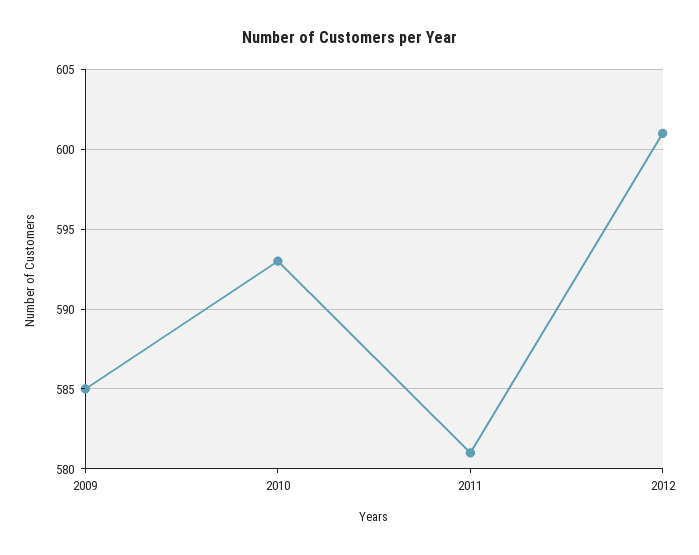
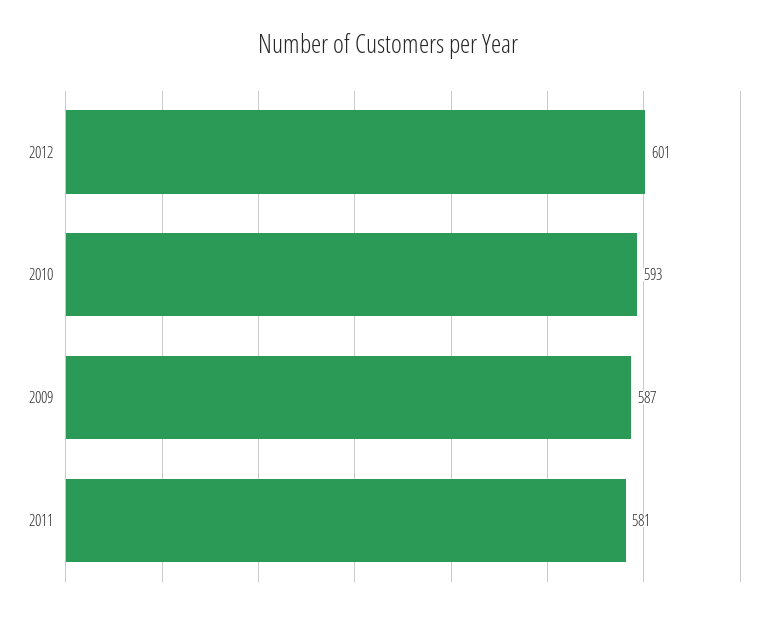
  {
-   "2009": 585,
+   "2009": 587,
    "2010": 593,
    "2011": 581,
    "2012": 601
  }

